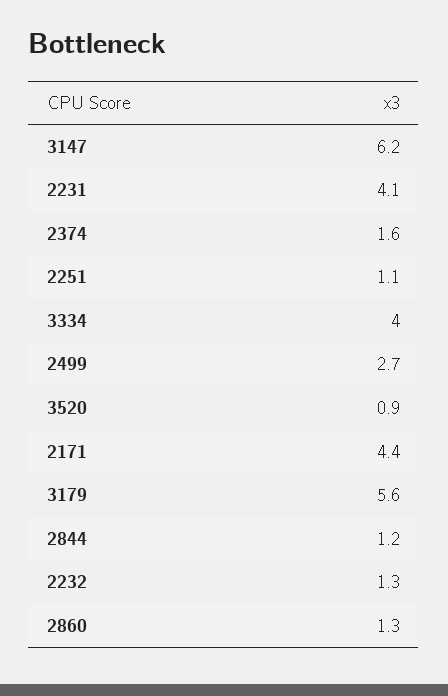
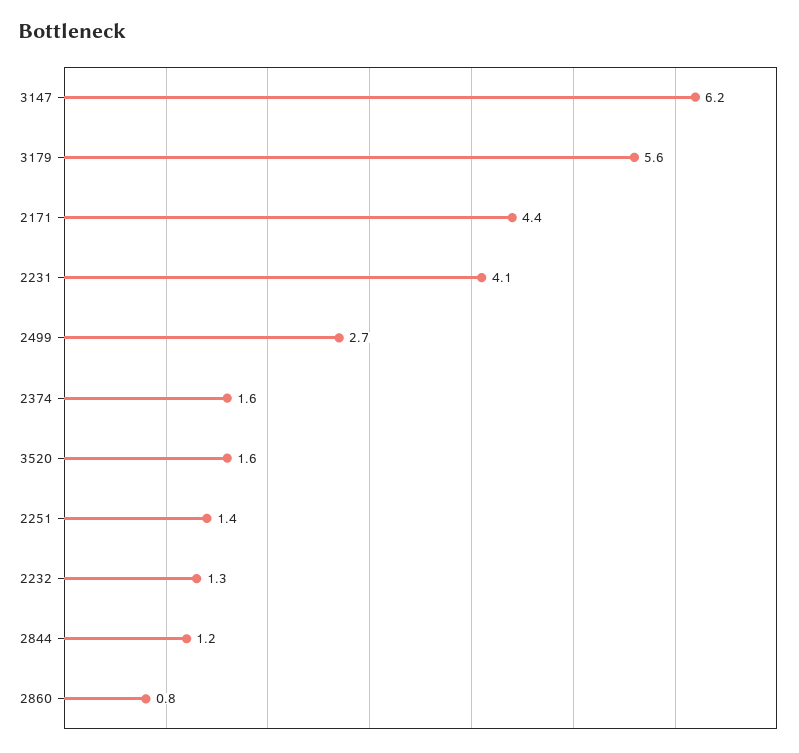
  {
    "3147": 6.2,
    "2231": 4.1,
    "2374": 1.6,
-   "2251": 1.1,
+   "2251": 1.4,
-   "3334": 4,
    "2499": 2.7,
-   "3520": 0.9,
+   "3520": 1.6,
    "2171": 4.4,
    "3179": 5.6,
    "2844": 1.2,
    "2232": 1.3,
-   "2860": 1.3
+   "2860": 0.8
  }

